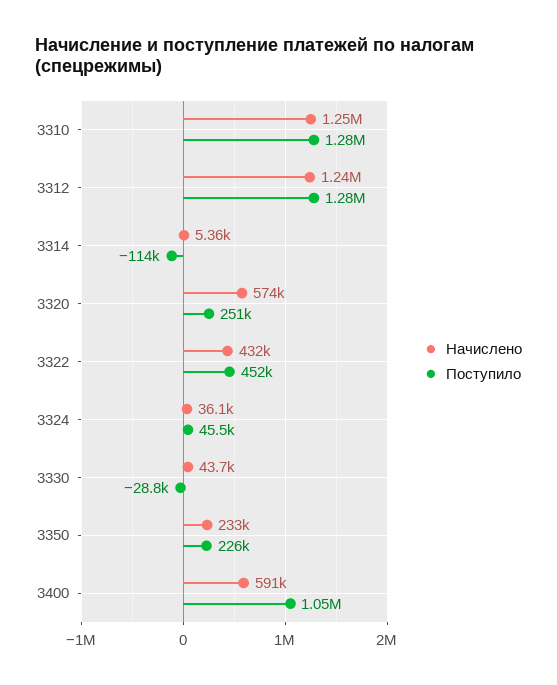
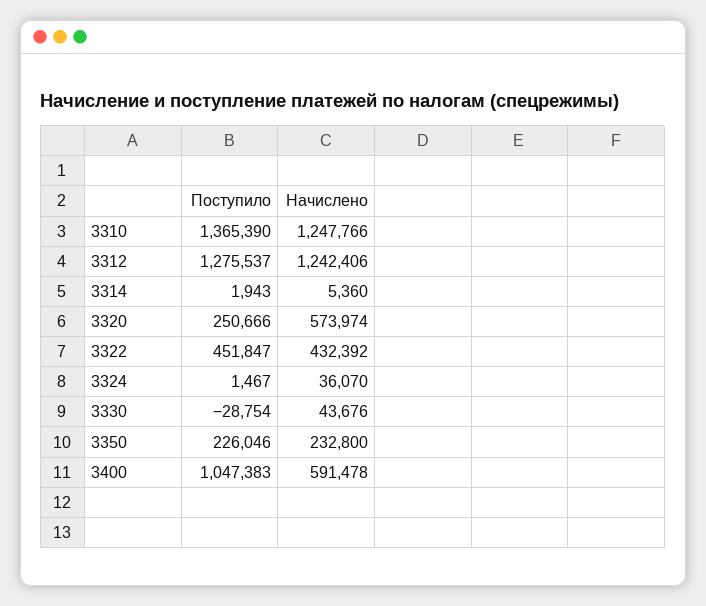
  {
    "Начислено": {
      "3310": 1247766,
      "3312": 1242406,
      "3314": 5360,
      "3320": 573974,
      "3322": 432392,
      "3324": 36070,
      "3330": 43676,
      "3350": 232800,
      "3400": 591478
    },
    "Поступило": {
-     "3310": 1280000,
+     "3310": 1365390,
      "3312": 1275537,
-     "3314": -114000,
+     "3314": 1943,
      "3320": 250666,
      "3322": 451847,
-     "3324": 45500,
+     "3324": 1467,
      "3330": -28754,
      "3350": 226046,
      "3400": 1047383
    }
  }

